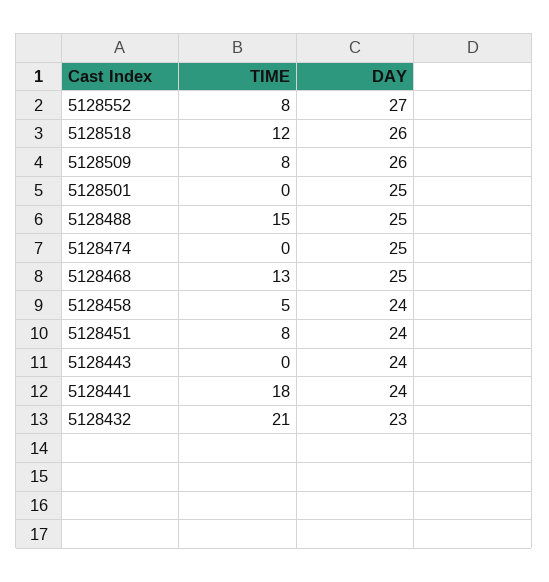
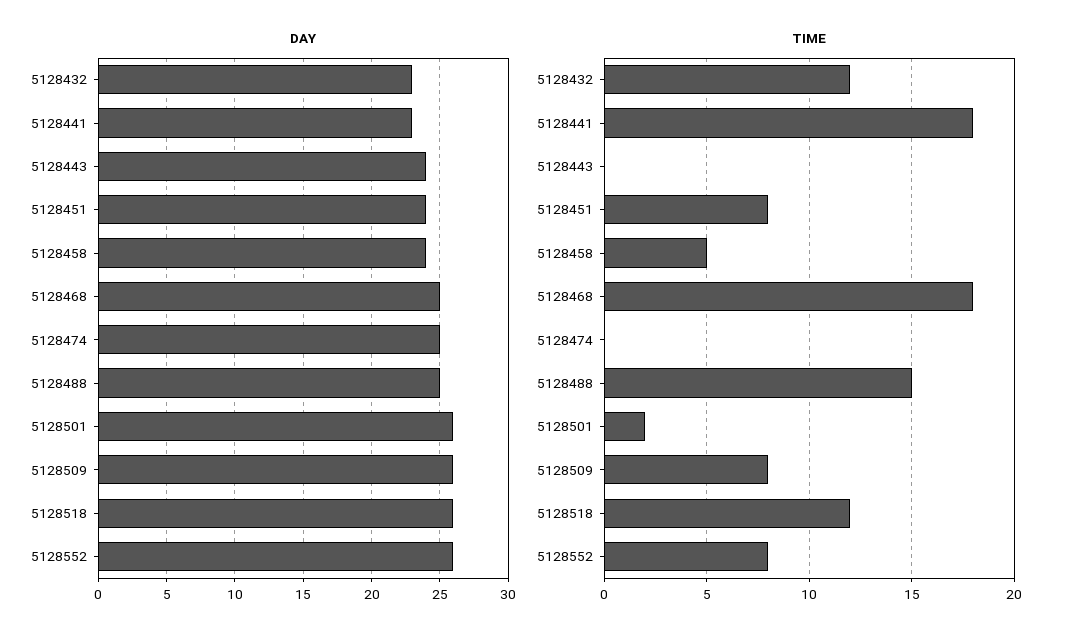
  {
    "TIME": {
      "5128552": 8,
      "5128518": 12,
      "5128509": 8,
-     "5128501": 0,
+     "5128501": 2,
      "5128488": 15,
      "5128474": 0,
-     "5128468": 13,
+     "5128468": 18,
      "5128458": 5,
      "5128451": 8,
      "5128443": 0,
      "5128441": 18,
-     "5128432": 21
+     "5128432": 12
    },
    "DAY": {
-     "5128552": 27,
+     "5128552": 26,
      "5128518": 26,
      "5128509": 26,
-     "5128501": 25,
+     "5128501": 26,
      "5128488": 25,
      "5128474": 25,
      "5128468": 25,
      "5128458": 24,
      "5128451": 24,
      "5128443": 24,
-     "5128441": 24,
+     "5128441": 23,
      "5128432": 23
    }
  }

